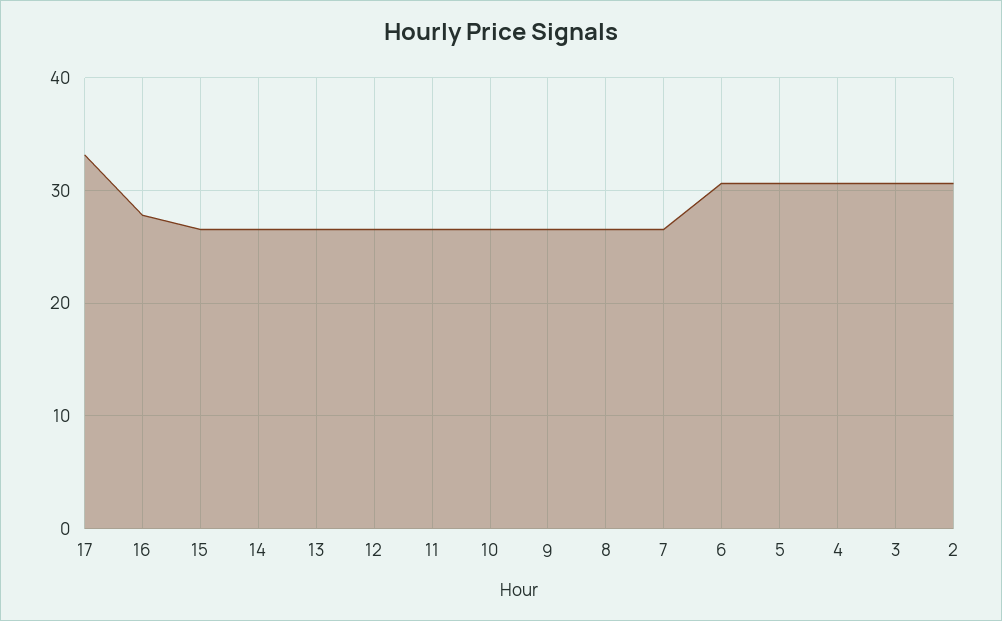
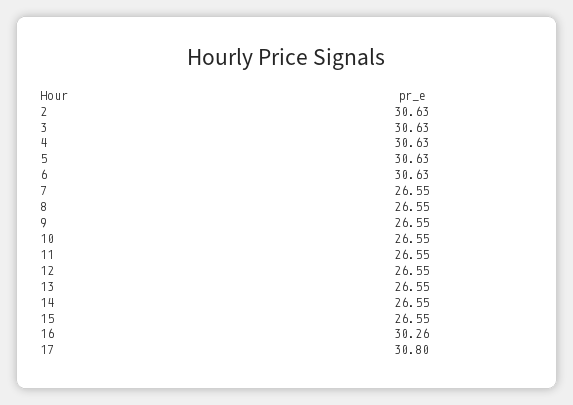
  {
-   "17": 33,
+   "17": 30.8,
-   "16": 28,
+   "16": 30.26,
    "15": 26.55,
    "14": 26.55,
    "13": 26.55,
    "12": 26.55,
    "11": 26.55,
    "10": 26.55,
    "9": 26.55,
    "8": 26.55,
    "7": 26.55,
    "6": 30.63,
    "5": 30.63,
    "4": 30.63,
    "3": 30.63,
    "2": 30.63
  }

